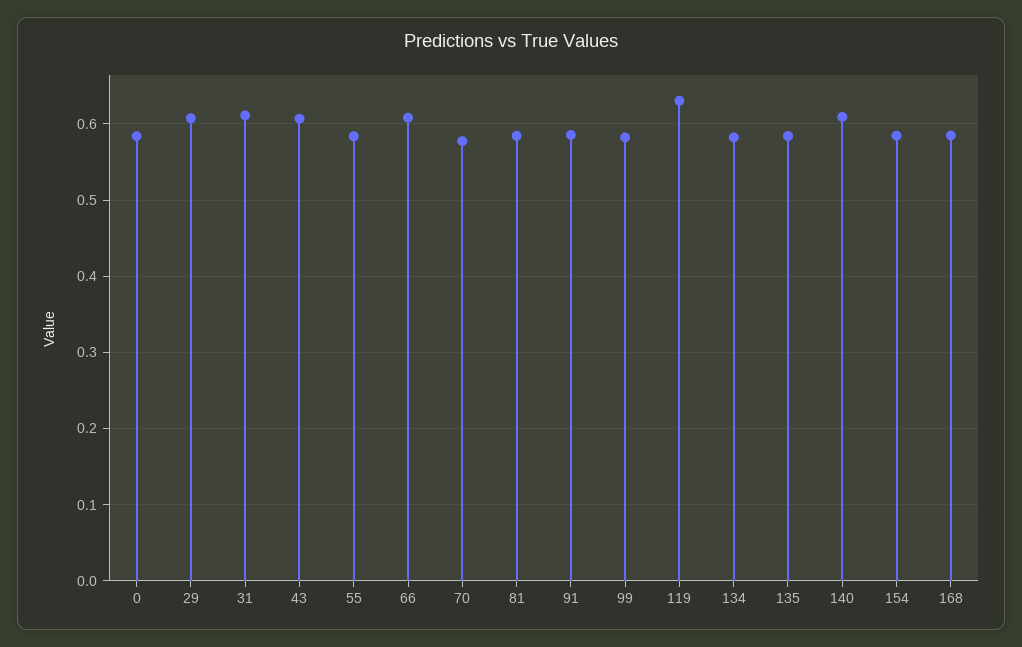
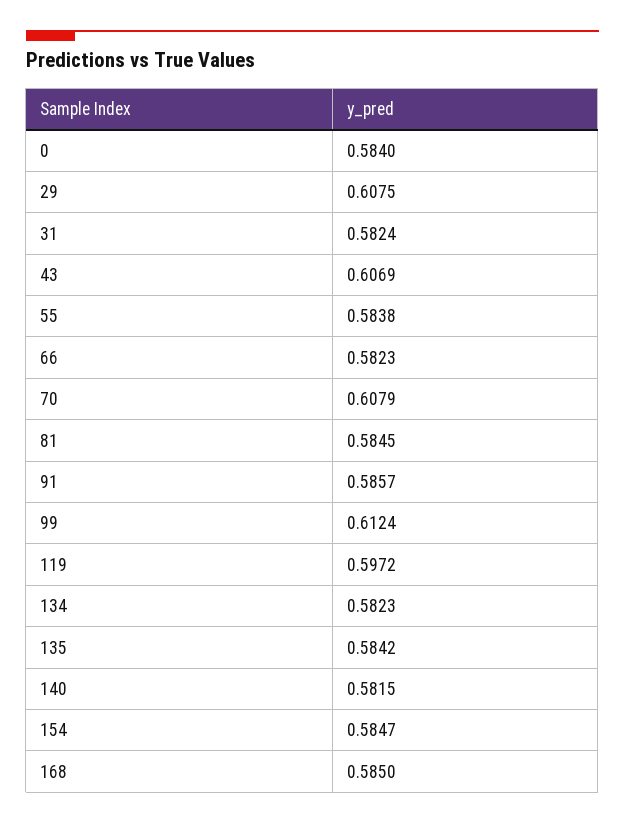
  {
    "0": 0.584,
    "29": 0.6075,
-   "31": 0.61,
+   "31": 0.5824,
    "43": 0.6069,
    "55": 0.5838,
-   "66": 0.61,
+   "66": 0.5823,
-   "70": 0.58,
+   "70": 0.6079,
    "81": 0.5845,
    "91": 0.5857,
-   "99": 0.58,
+   "99": 0.6124,
-   "119": 0.63,
+   "119": 0.5972,
    "134": 0.5823,
    "135": 0.5842,
-   "140": 0.61,
+   "140": 0.5815,
    "154": 0.5847,
    "168": 0.585
  }

